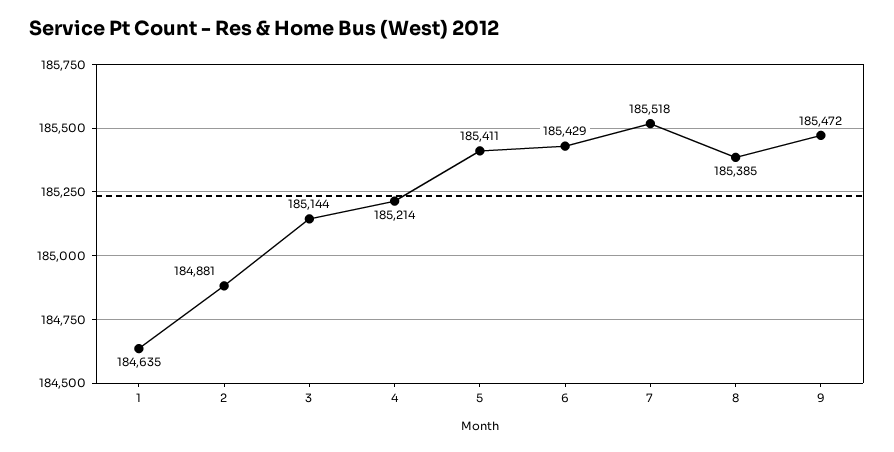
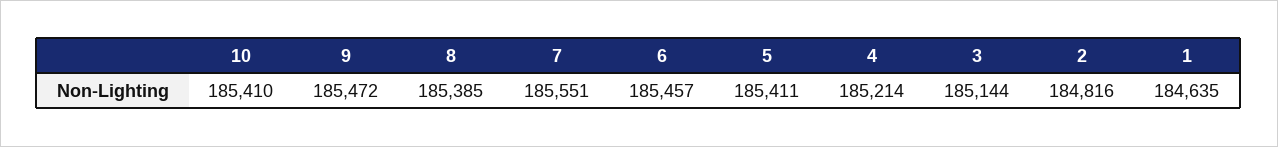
  {
    "1": 184635,
-   "2": 184881,
+   "2": 184816,
    "3": 185144,
    "4": 185214,
    "5": 185411,
-   "6": 185429,
+   "6": 185457,
-   "7": 185518,
+   "7": 185551,
    "8": 185385,
-   "9": 185472
+   "9": 185472,
+   "10": 185410
  }

